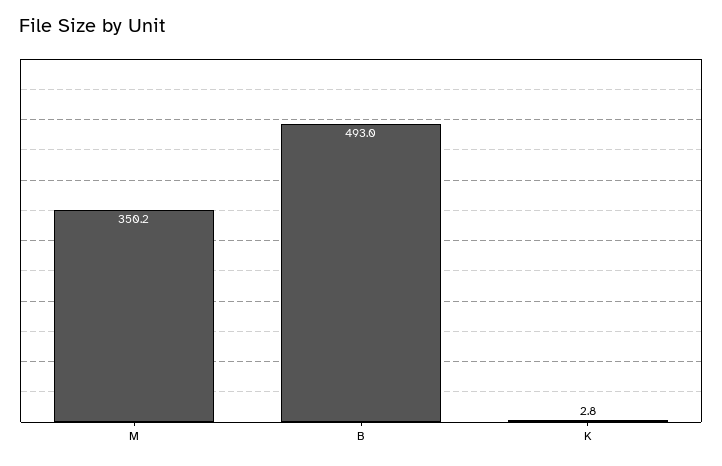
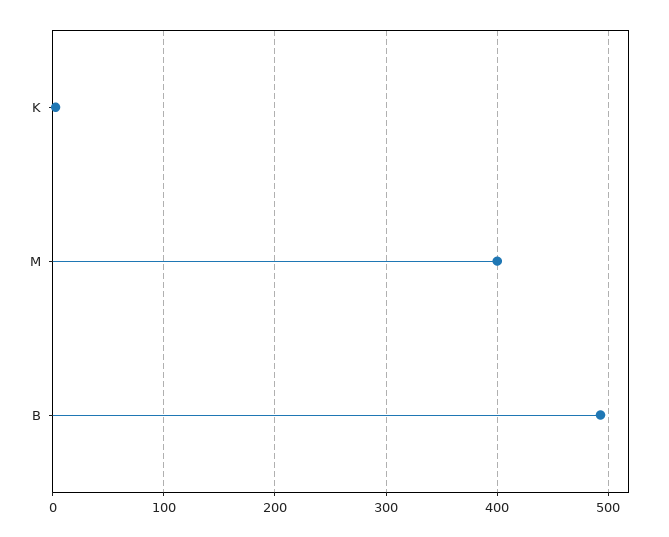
  {
-   "M": 350.2,
+   "M": 400,
    "B": 493,
    "K": 2.8
  }

